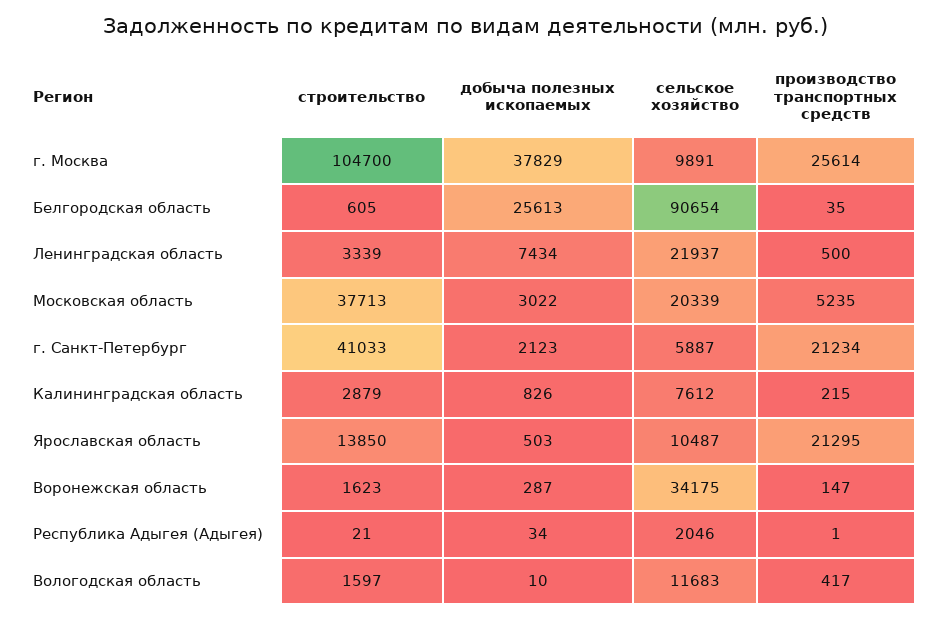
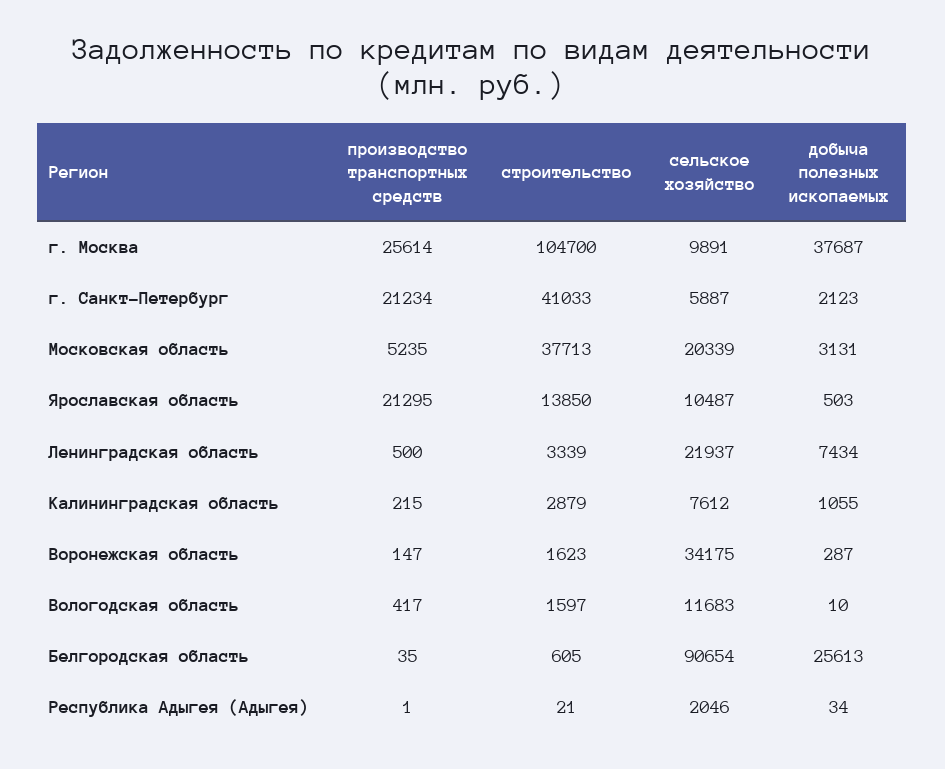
  {
    "строительство": {
      "г. Москва": 104700,
      "Белгородская область": 605,
      "Ленинградская область": 3339,
      "Московская область": 37713,
      "г. Санкт-Петербург": 41033,
      "Калининградская область": 2879,
      "Ярославская область": 13850,
      "Воронежская область": 1623,
      "Республика Адыгея (Адыгея)": 21,
      "Вологодская область": 1597
    },
    "добыча полезных ископаемых": {
-     "г. Москва": 37829,
+     "г. Москва": 37687,
      "Белгородская область": 25613,
      "Ленинградская область": 7434,
-     "Московская область": 3022,
+     "Московская область": 3131,
      "г. Санкт-Петербург": 2123,
-     "Калининградская область": 826,
+     "Калининградская область": 1055,
      "Ярославская область": 503,
      "Воронежская область": 287,
      "Республика Адыгея (Адыгея)": 34,
      "Вологодская область": 10
    },
    "сельское хозяйство": {
      "г. Москва": 9891,
      "Белгородская область": 90654,
      "Ленинградская область": 21937,
      "Московская область": 20339,
      "г. Санкт-Петербург": 5887,
      "Калининградская область": 7612,
      "Ярославская область": 10487,
      "Воронежская область": 34175,
      "Республика Адыгея (Адыгея)": 2046,
      "Вологодская область": 11683
    },
    "производство транспортных средств": {
      "г. Москва": 25614,
      "Белгородская область": 35,
      "Ленинградская область": 500,
      "Московская область": 5235,
      "г. Санкт-Петербург": 21234,
      "Калининградская область": 215,
      "Ярославская область": 21295,
      "Воронежская область": 147,
      "Республика Адыгея (Адыгея)": 1,
      "Вологодская область": 417
    }
  }

